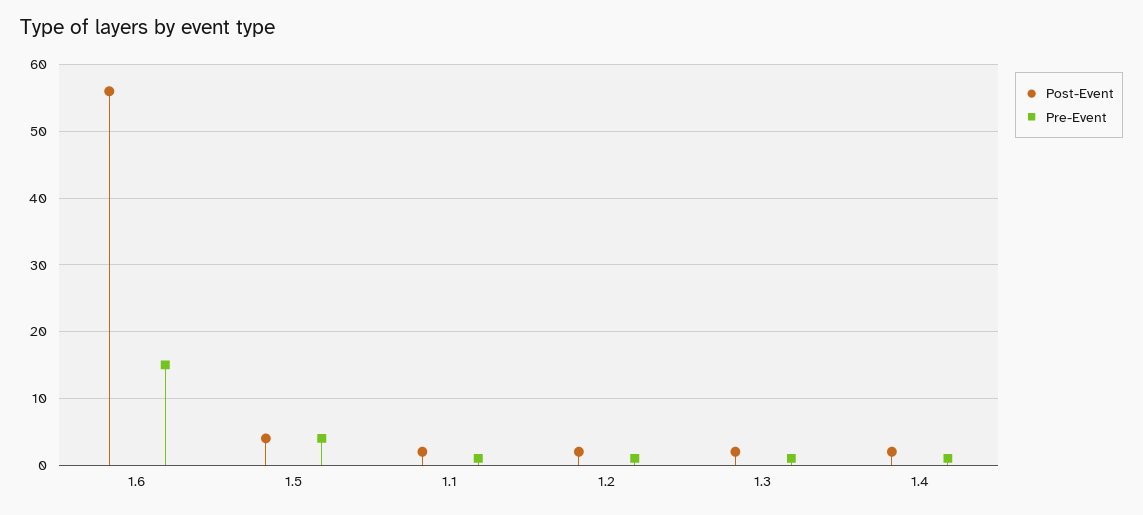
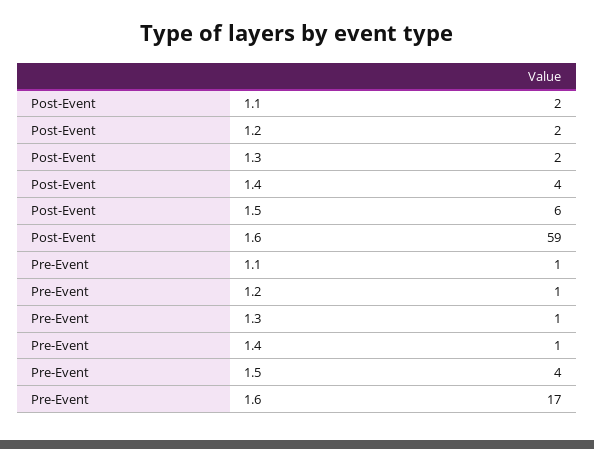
  {
    "Post-Event": {
-     "1.6": 56,
+     "1.6": 59,
-     "1.5": 4,
+     "1.5": 6,
      "1.1": 2,
      "1.2": 2,
      "1.3": 2,
-     "1.4": 2
+     "1.4": 4
    },
    "Pre-Event": {
-     "1.6": 15,
+     "1.6": 17,
      "1.5": 4,
      "1.1": 1,
      "1.2": 1,
      "1.3": 1,
      "1.4": 1
    }
  }

